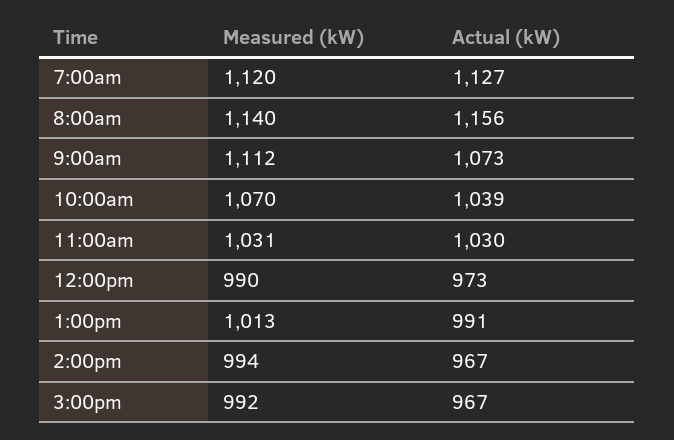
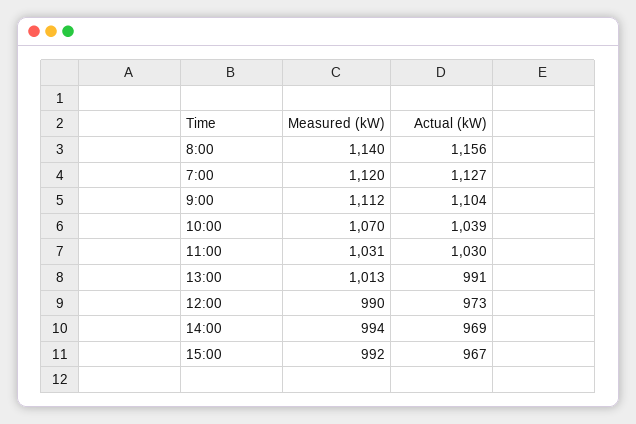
  {
    "Measured (kW)": {
      "7:00am": 1120,
      "8:00am": 1140,
      "9:00am": 1112,
      "10:00am": 1070,
      "11:00am": 1031,
      "12:00pm": 990,
      "1:00pm": 1013,
      "2:00pm": 994,
      "3:00pm": 992
    },
    "Actual (kW)": {
      "7:00am": 1127,
      "8:00am": 1156,
-     "9:00am": 1073,
+     "9:00am": 1104,
      "10:00am": 1039,
      "11:00am": 1030,
      "12:00pm": 973,
      "1:00pm": 991,
-     "2:00pm": 967,
+     "2:00pm": 969,
      "3:00pm": 967
    }
  }

